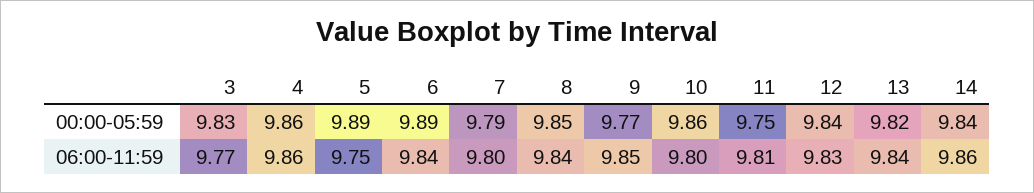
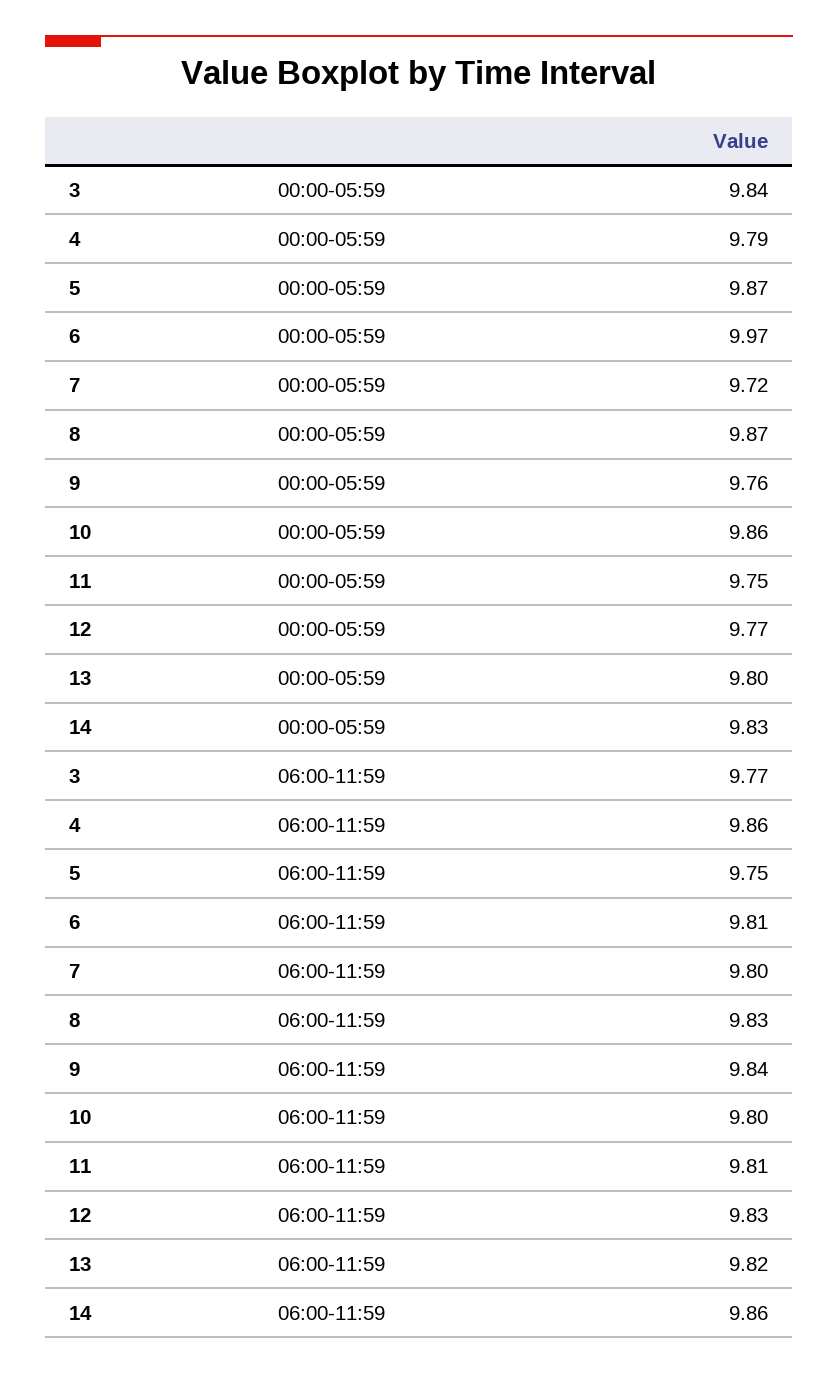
  {
    "3": {
-     "00:00-05:59": 9.83,
+     "00:00-05:59": 9.84,
      "06:00-11:59": 9.77
    },
    "4": {
-     "00:00-05:59": 9.86,
+     "00:00-05:59": 9.79,
      "06:00-11:59": 9.86
    },
    "5": {
-     "00:00-05:59": 9.89,
+     "00:00-05:59": 9.87,
      "06:00-11:59": 9.75
    },
    "6": {
-     "00:00-05:59": 9.89,
+     "00:00-05:59": 9.97,
-     "06:00-11:59": 9.84
+     "06:00-11:59": 9.81
    },
    "7": {
-     "00:00-05:59": 9.79,
+     "00:00-05:59": 9.72,
      "06:00-11:59": 9.8
    },
    "8": {
-     "00:00-05:59": 9.85,
+     "00:00-05:59": 9.87,
-     "06:00-11:59": 9.84
+     "06:00-11:59": 9.83
    },
    "9": {
-     "00:00-05:59": 9.77,
+     "00:00-05:59": 9.76,
-     "06:00-11:59": 9.85
+     "06:00-11:59": 9.84
    },
    "10": {
      "00:00-05:59": 9.86,
      "06:00-11:59": 9.8
    },
    "11": {
      "00:00-05:59": 9.75,
      "06:00-11:59": 9.81
    },
    "12": {
-     "00:00-05:59": 9.84,
+     "00:00-05:59": 9.77,
      "06:00-11:59": 9.83
    },
    "13": {
-     "00:00-05:59": 9.82,
+     "00:00-05:59": 9.8,
-     "06:00-11:59": 9.84
+     "06:00-11:59": 9.82
    },
    "14": {
-     "00:00-05:59": 9.84,
+     "00:00-05:59": 9.83,
      "06:00-11:59": 9.86
    }
  }

